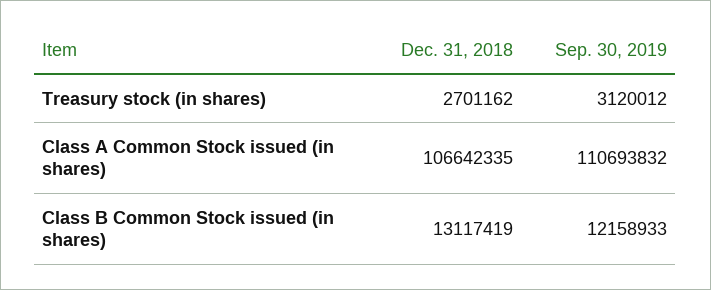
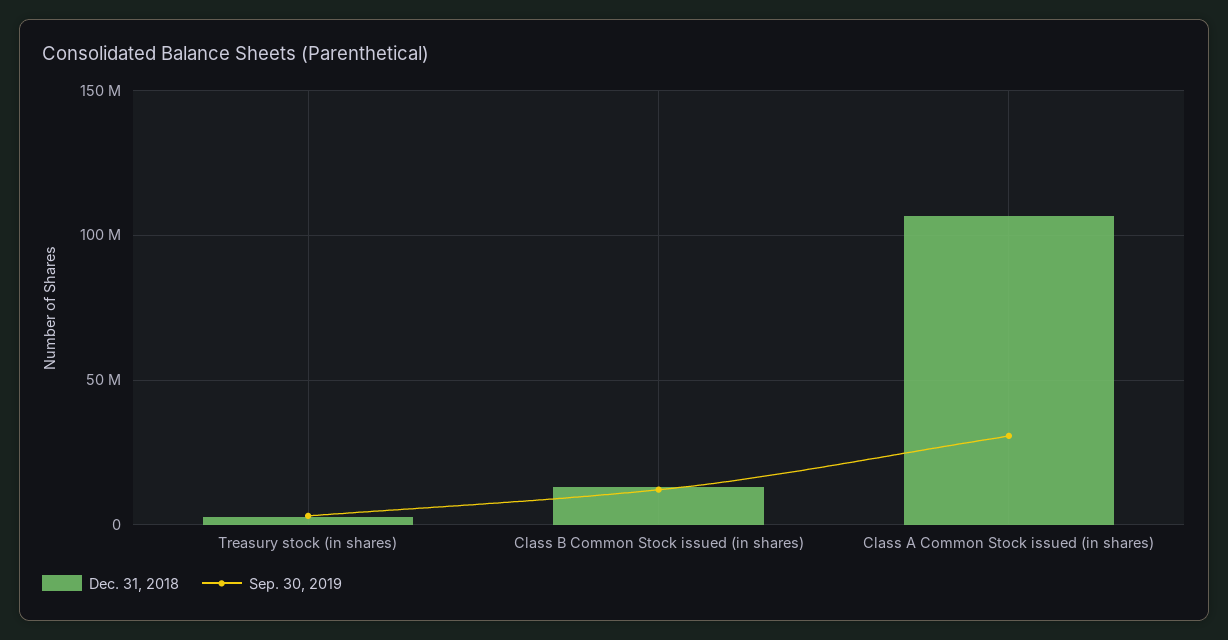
  {
    "Dec. 31, 2018": {
      "Treasury stock (in shares)": 2701162,
      "Class A Common Stock issued (in shares)": 106642335,
      "Class B Common Stock issued (in shares)": 13117419
    },
    "Sep. 30, 2019": {
      "Treasury stock (in shares)": 3120012,
-     "Class A Common Stock issued (in shares)": 110693832,
+     "Class A Common Stock issued (in shares)": 30000000,
      "Class B Common Stock issued (in shares)": 12158933
    }
  }

